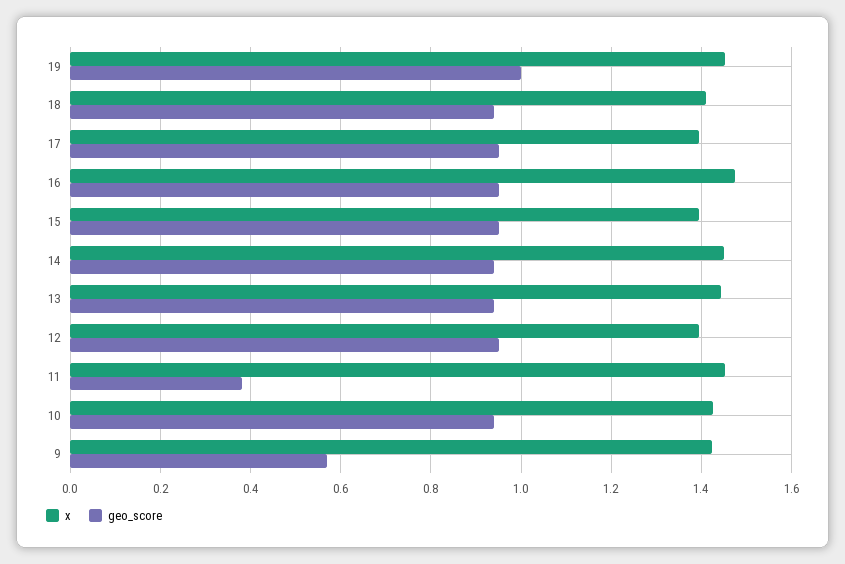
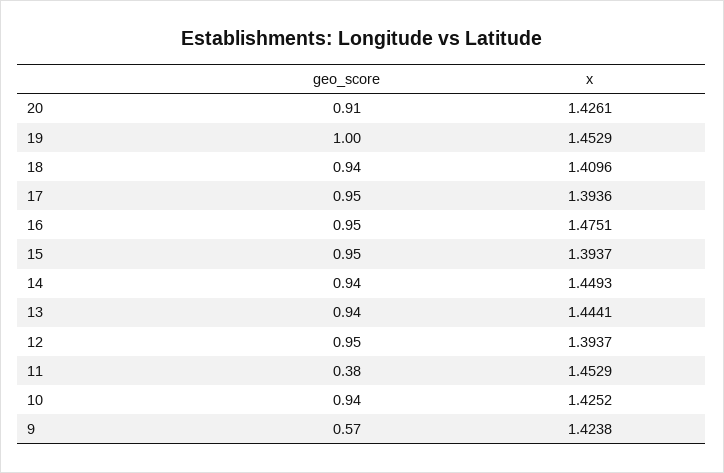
  {
    "x": {
      "19": 1.4529,
      "18": 1.4096,
      "17": 1.3936,
      "16": 1.4751,
      "15": 1.3937,
      "14": 1.4493,
      "13": 1.4441,
      "12": 1.3937,
      "11": 1.4529,
      "10": 1.4252,
-     "9": 1.4238
+     "9": 1.4238,
+     "20": 1.4261
    },
    "geo_score": {
      "19": 1,
      "18": 0.94,
      "17": 0.95,
      "16": 0.95,
      "15": 0.95,
      "14": 0.94,
      "13": 0.94,
      "12": 0.95,
      "11": 0.38,
      "10": 0.94,
-     "9": 0.57
+     "9": 0.57,
+     "20": 0.91
    }
  }

